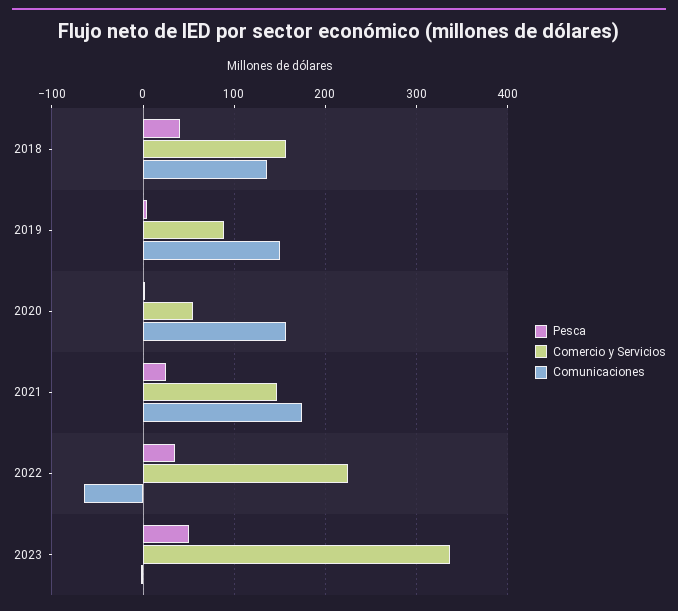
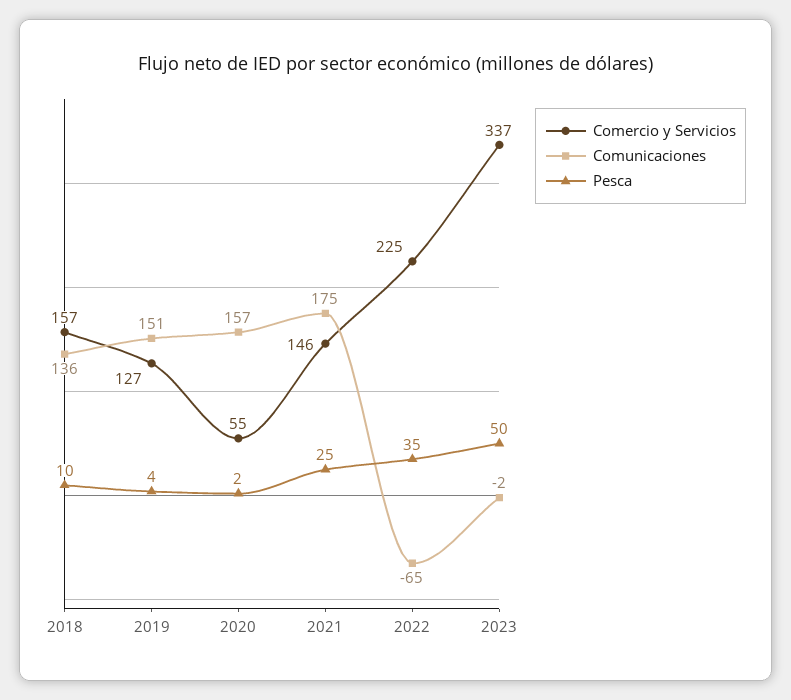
  {
    "Pesca": {
-     "2018": 40,
+     "2018": 10,
      "2019": 4,
      "2020": 2,
      "2021": 25,
      "2022": 35,
      "2023": 50
    },
    "Comercio y Servicios": {
      "2018": 157,
-     "2019": 90,
+     "2019": 127,
      "2020": 55,
      "2021": 146,
      "2022": 225,
      "2023": 337
    },
    "Comunicaciones": {
      "2018": 136,
      "2019": 151,
      "2020": 157,
      "2021": 175,
      "2022": -65,
      "2023": -2
    }
  }

